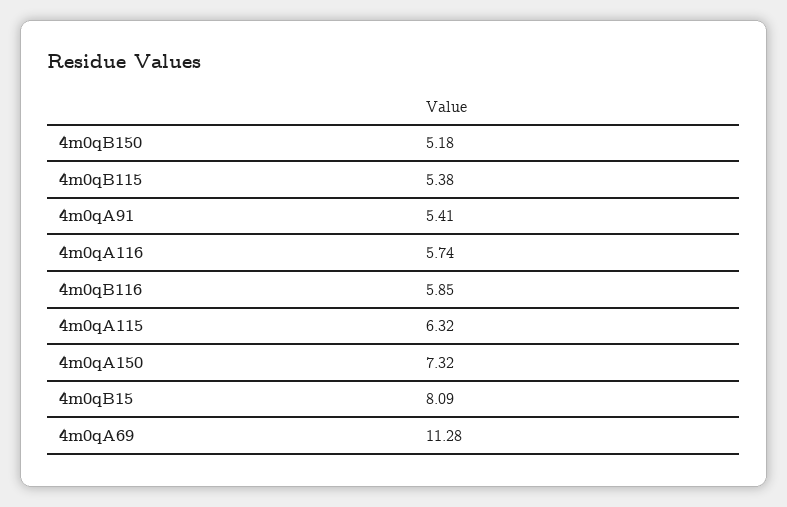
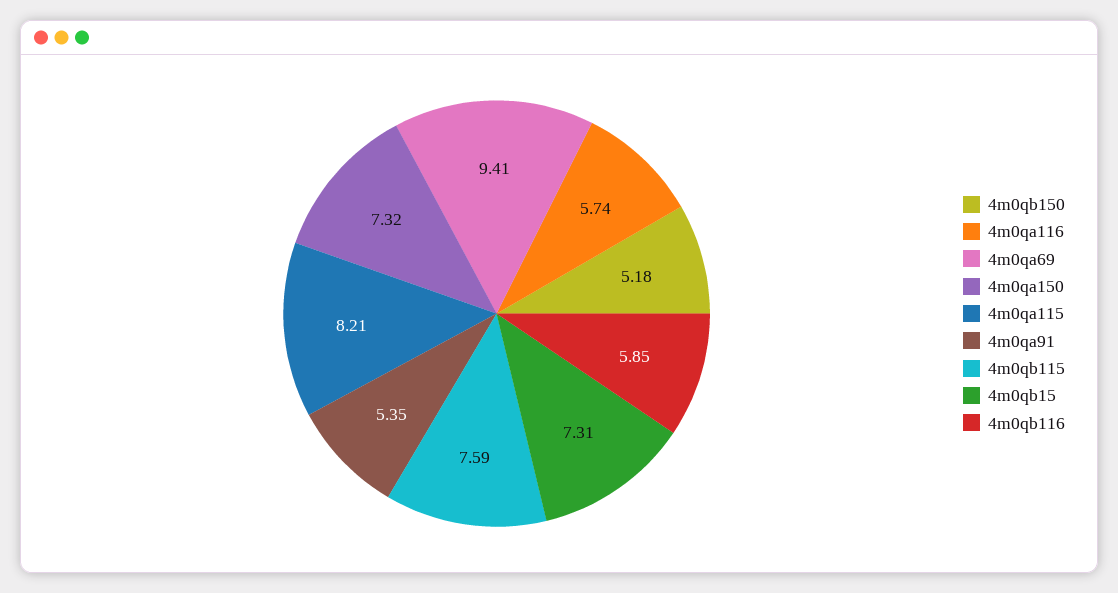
  {
    "4m0qB150": 5.18,
-   "4m0qB115": 5.38,
+   "4m0qB115": 7.59,
-   "4m0qA91": 5.41,
+   "4m0qA91": 5.35,
    "4m0qA116": 5.74,
    "4m0qB116": 5.85,
-   "4m0qA115": 6.32,
+   "4m0qA115": 8.21,
    "4m0qA150": 7.32,
-   "4m0qB15": 8.09,
+   "4m0qB15": 7.31,
-   "4m0qA69": 11.28
+   "4m0qA69": 9.41
  }

